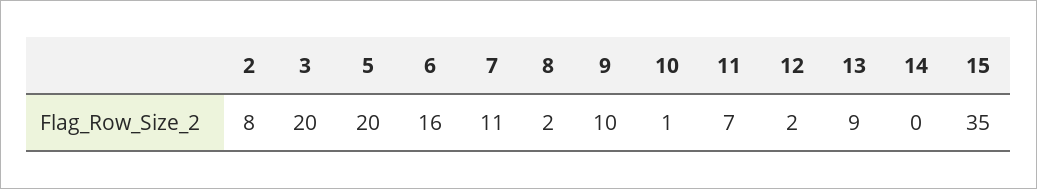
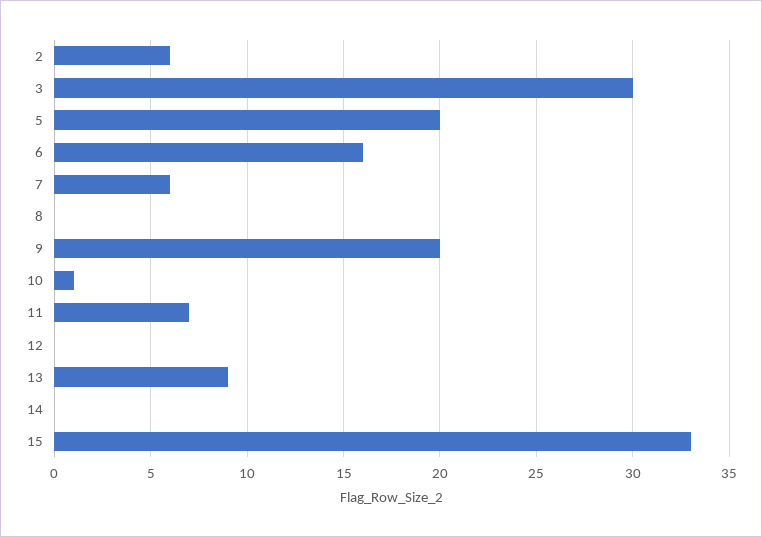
  {
-   "2": 8,
+   "2": 6,
-   "3": 20,
+   "3": 30,
    "5": 20,
    "6": 16,
-   "7": 11,
+   "7": 6,
-   "8": 2,
+   "8": 0,
-   "9": 10,
+   "9": 20,
    "10": 1,
    "11": 7,
-   "12": 2,
+   "12": 0,
    "13": 9,
    "14": 0,
-   "15": 35
+   "15": 33
  }

